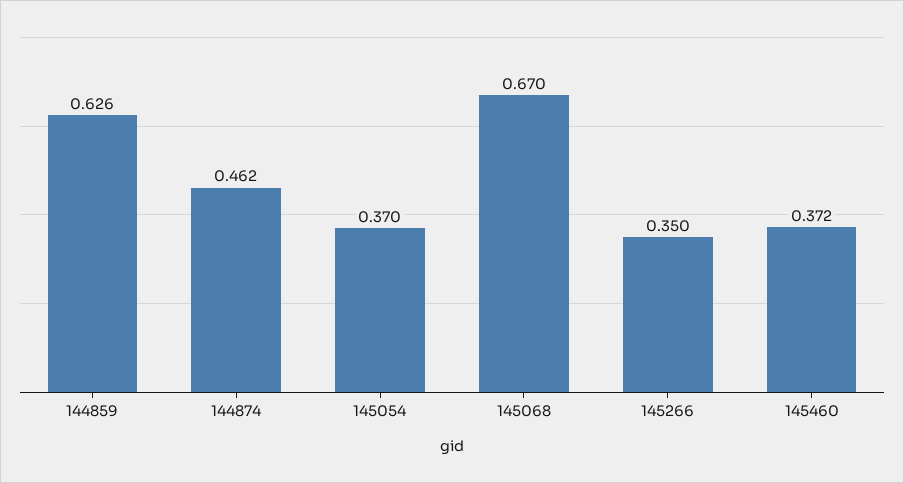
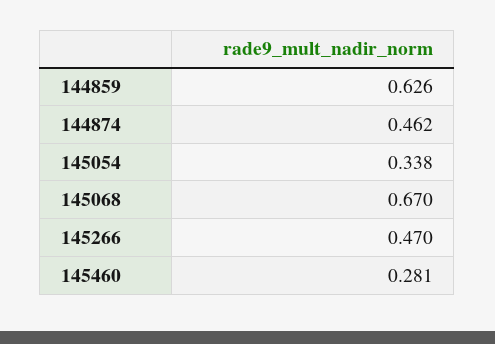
  {
    "144859": 0.626,
    "144874": 0.462,
-   "145054": 0.37,
+   "145054": 0.338,
    "145068": 0.67,
-   "145266": 0.35,
+   "145266": 0.47,
-   "145460": 0.372
+   "145460": 0.281
  }

